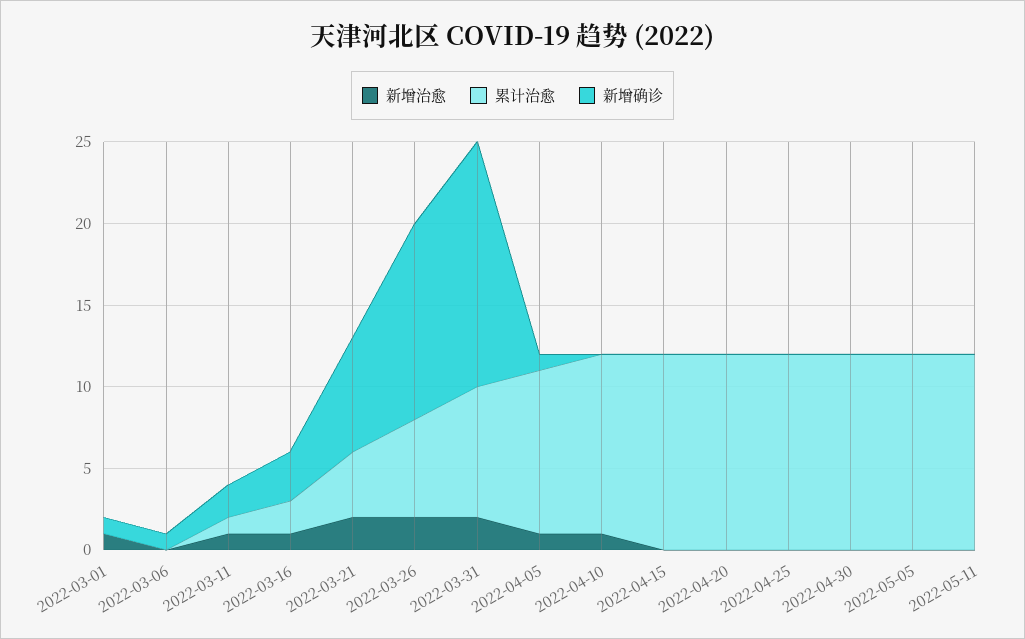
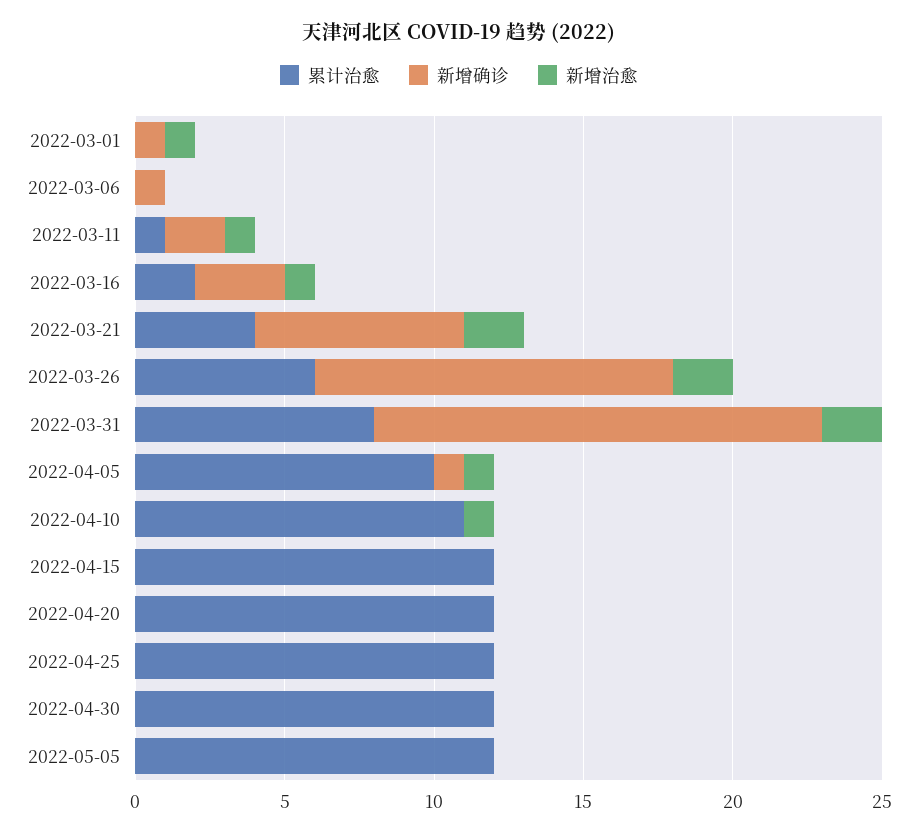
  {
    "新增治愈": {
      "2022-03-01": 1,
      "2022-03-06": 0,
      "2022-03-11": 1,
      "2022-03-16": 1,
      "2022-03-21": 2,
      "2022-03-26": 2,
      "2022-03-31": 2,
      "2022-04-05": 1,
      "2022-04-10": 1,
      "2022-04-15": 0,
      "2022-04-20": 0,
      "2022-04-25": 0,
      "2022-04-30": 0,
-     "2022-05-05": 0,
+     "2022-05-05": 0
-     "2022-05-11": 0
    },
    "累计治愈": {
      "2022-03-01": 0,
      "2022-03-06": 0,
      "2022-03-11": 1,
      "2022-03-16": 2,
      "2022-03-21": 4,
      "2022-03-26": 6,
      "2022-03-31": 8,
      "2022-04-05": 10,
      "2022-04-10": 11,
      "2022-04-15": 12,
      "2022-04-20": 12,
      "2022-04-25": 12,
      "2022-04-30": 12,
-     "2022-05-05": 12,
+     "2022-05-05": 12
-     "2022-05-11": 12
    },
    "新增确诊": {
      "2022-03-01": 1,
      "2022-03-06": 1,
      "2022-03-11": 2,
      "2022-03-16": 3,
      "2022-03-21": 7,
      "2022-03-26": 12,
      "2022-03-31": 15,
      "2022-04-05": 1,
      "2022-04-10": 0,
      "2022-04-15": 0,
      "2022-04-20": 0,
      "2022-04-25": 0,
      "2022-04-30": 0,
-     "2022-05-05": 0,
+     "2022-05-05": 0
-     "2022-05-11": 0
    }
  }

